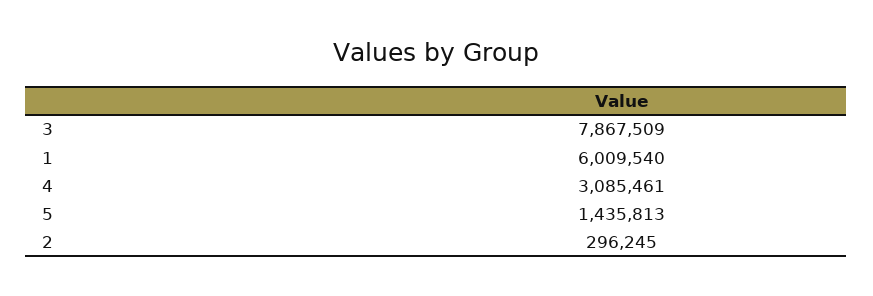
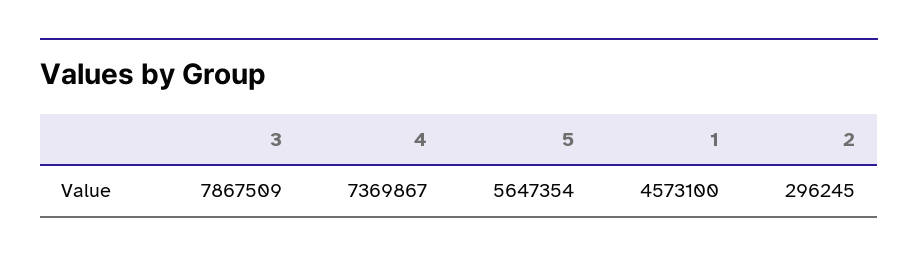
  {
    "3": 7867509,
-   "1": 6009540,
+   "1": 4573100,
-   "4": 3085461,
+   "4": 7369867,
-   "5": 1435813,
+   "5": 5647354,
    "2": 296245
  }

